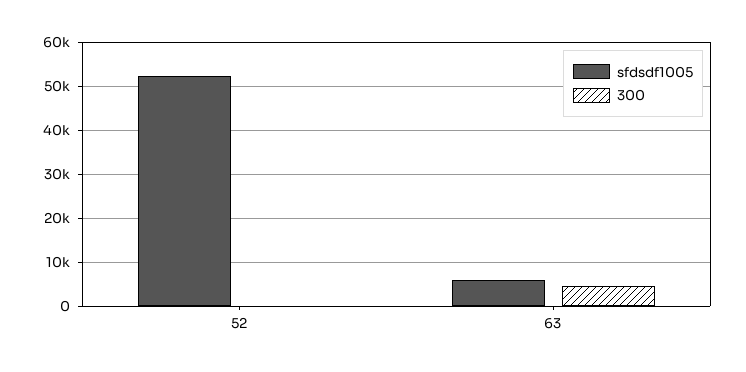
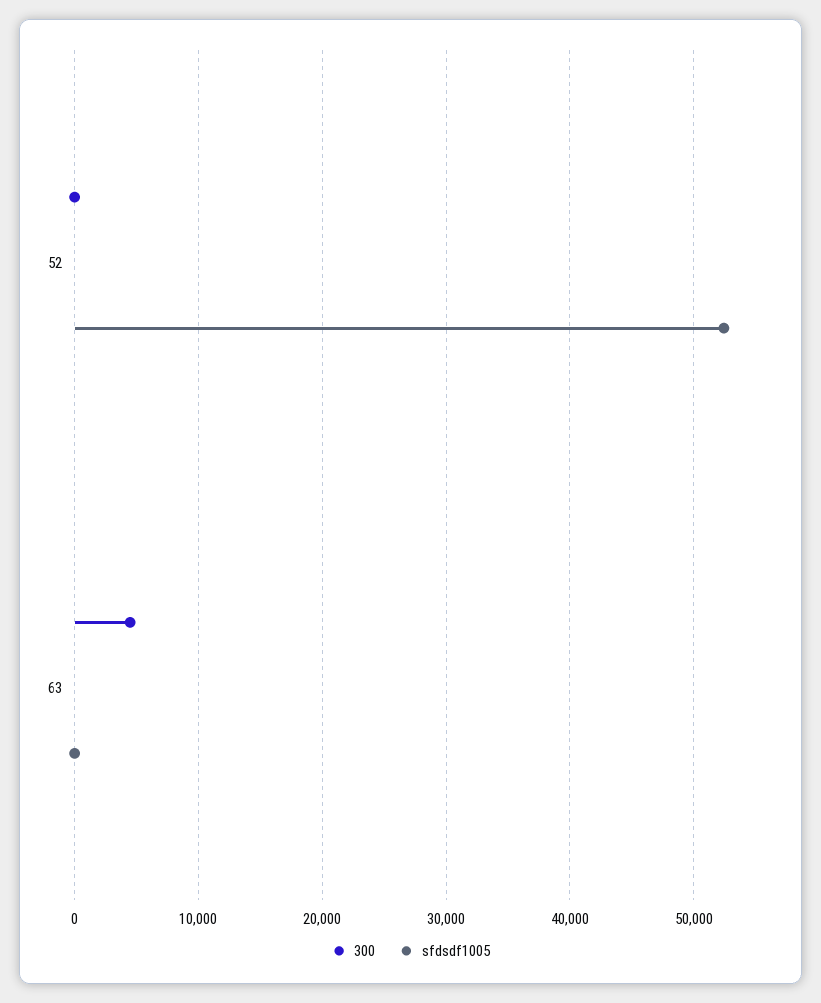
  {
    "sfdsdf1005": {
      "52": 52000,
-     "63": 6000
+     "63": 0
    },
    "300": {
      "52": 0,
      "63": 4000
    }
  }

